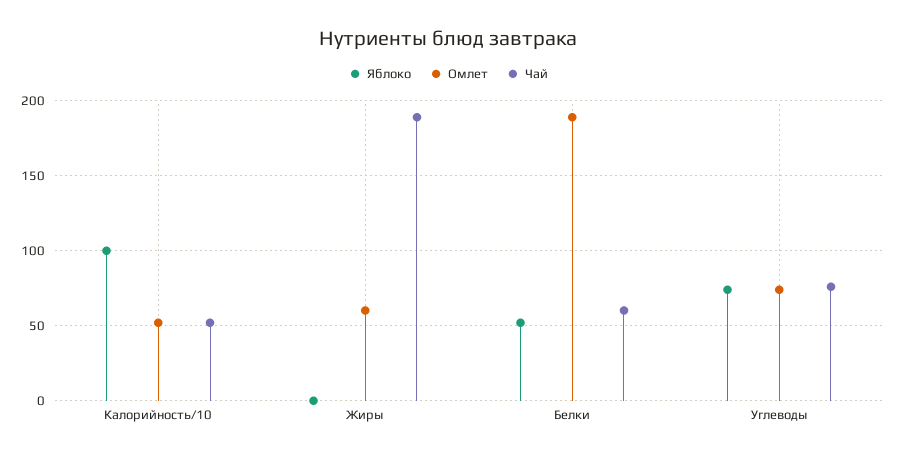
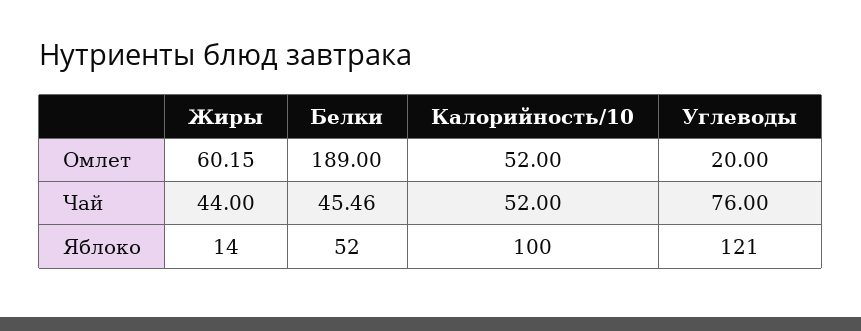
  {
    "Яблоко": {
      "Калорийность/10": 100,
-     "Жиры": 0,
+     "Жиры": 14,
      "Белки": 52,
-     "Углеводы": 75
+     "Углеводы": 121
    },
    "Омлет": {
      "Калорийность/10": 52,
      "Жиры": 60.15,
      "Белки": 189,
-     "Углеводы": 75
+     "Углеводы": 20
    },
    "Чай": {
      "Калорийность/10": 52,
-     "Жиры": 190,
+     "Жиры": 44,
-     "Белки": 60,
+     "Белки": 45.46,
      "Углеводы": 76
    }
  }

